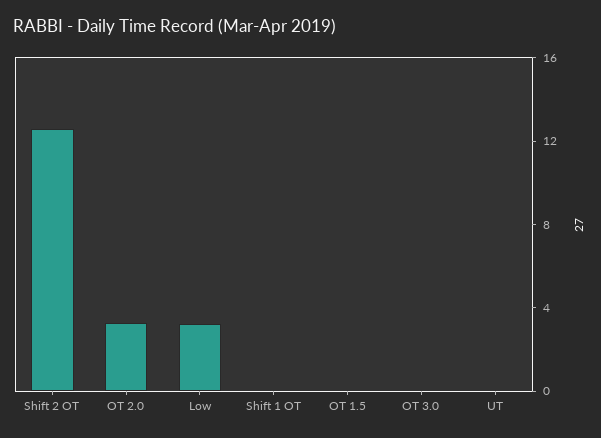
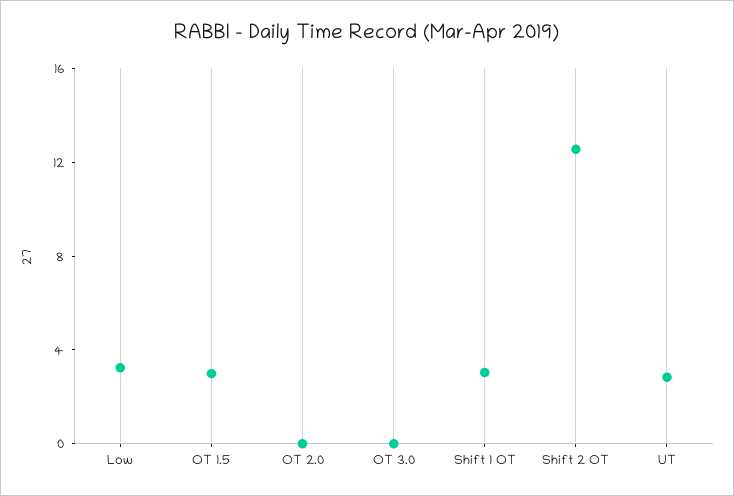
  {
    "Shift 2 OT": 13,
-   "OT 2.0": 3,
+   "OT 2.0": 0,
    "Low": 3,
-   "Shift 1 OT": 0,
+   "Shift 1 OT": 3,
-   "OT 1.5": 0,
+   "OT 1.5": 3,
    "OT 3.0": 0,
-   "UT": 0
+   "UT": 3
  }

